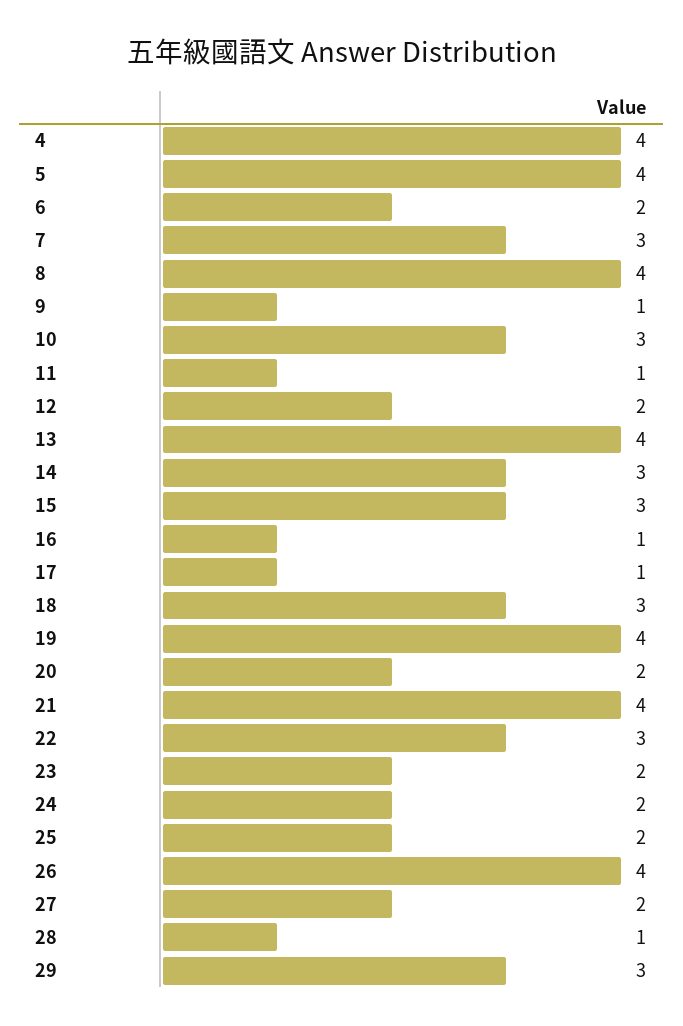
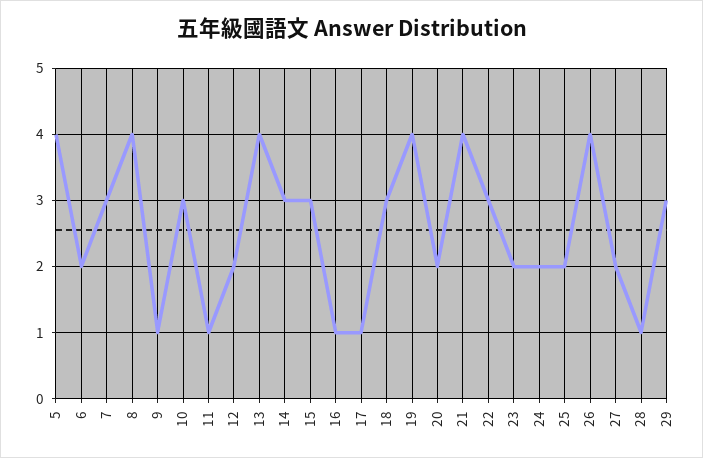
  {
-   "4": 4,
    "5": 4,
    "6": 2,
    "7": 3,
    "8": 4,
    "9": 1,
    "10": 3,
    "11": 1,
    "12": 2,
    "13": 4,
    "14": 3,
    "15": 3,
    "16": 1,
    "17": 1,
    "18": 3,
    "19": 4,
    "20": 2,
    "21": 4,
    "22": 3,
    "23": 2,
    "24": 2,
    "25": 2,
    "26": 4,
    "27": 2,
    "28": 1,
    "29": 3
  }

